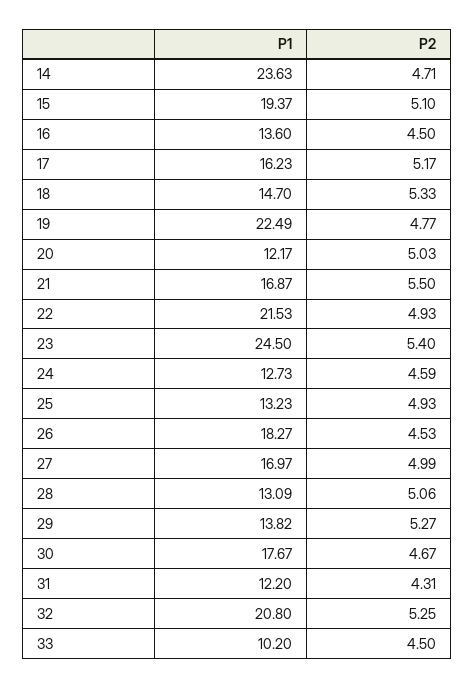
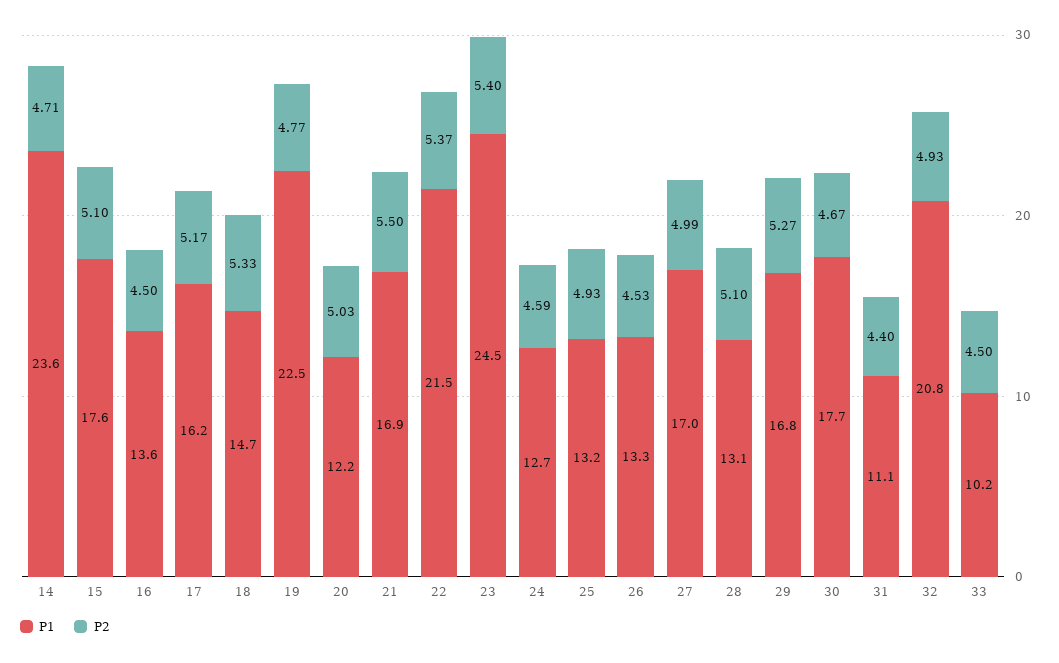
  {
    "P1": {
      "14": 23.63,
-     "15": 19.37,
+     "15": 17.6,
      "16": 13.6,
      "17": 16.23,
      "18": 14.7,
      "19": 22.49,
      "20": 12.17,
      "21": 16.87,
      "22": 21.53,
      "23": 24.5,
      "24": 12.73,
      "25": 13.23,
-     "26": 18.27,
+     "26": 13.3,
      "27": 16.97,
      "28": 13.09,
-     "29": 13.82,
+     "29": 16.8,
      "30": 17.67,
-     "31": 12.2,
+     "31": 11.1,
      "32": 20.8,
      "33": 10.2
    },
    "P2": {
      "14": 4.71,
      "15": 5.1,
      "16": 4.5,
      "17": 5.17,
      "18": 5.33,
      "19": 4.77,
      "20": 5.03,
      "21": 5.5,
-     "22": 4.93,
+     "22": 5.37,
      "23": 5.4,
      "24": 4.59,
      "25": 4.93,
      "26": 4.53,
      "27": 4.99,
-     "28": 5.06,
+     "28": 5.1,
      "29": 5.27,
      "30": 4.67,
-     "31": 4.31,
+     "31": 4.4,
-     "32": 5.25,
+     "32": 4.93,
      "33": 4.5
    }
  }

